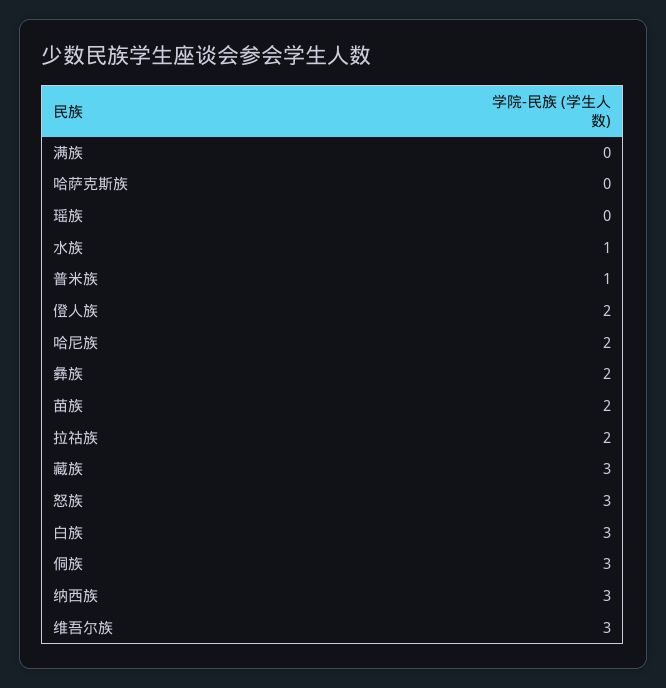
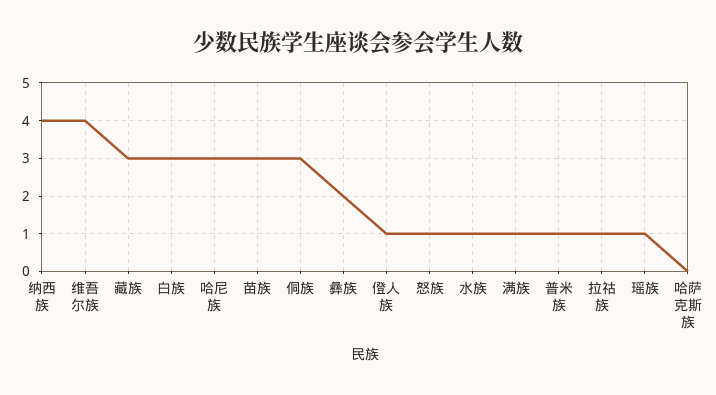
  {
-   "满族": 0,
+   "满族": 1,
    "哈萨克斯族": 0,
-   "瑶族": 0,
+   "瑶族": 1,
    "水族": 1,
    "普米族": 1,
-   "僜人族": 2,
+   "僜人族": 1,
-   "哈尼族": 2,
+   "哈尼族": 3,
    "彝族": 2,
-   "苗族": 2,
+   "苗族": 3,
-   "拉祜族": 2,
+   "拉祜族": 1,
    "藏族": 3,
-   "怒族": 3,
+   "怒族": 1,
    "白族": 3,
    "侗族": 3,
-   "纳西族": 3,
+   "纳西族": 4,
-   "维吾尔族": 3
+   "维吾尔族": 4
  }

